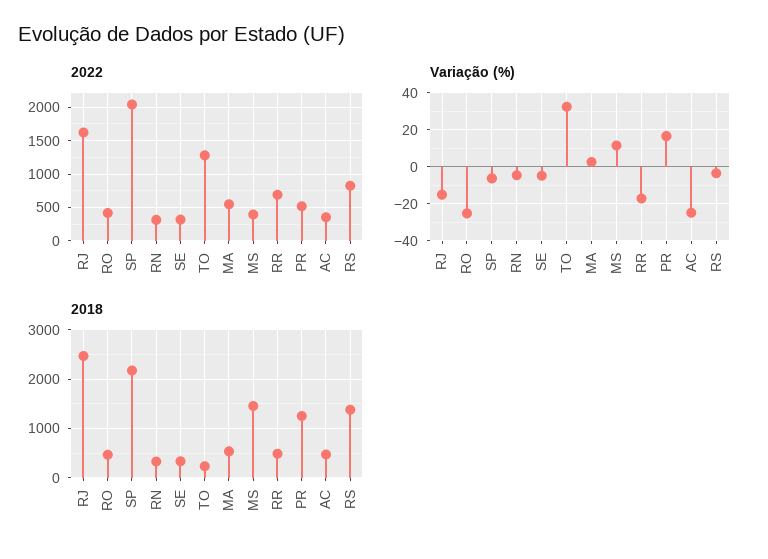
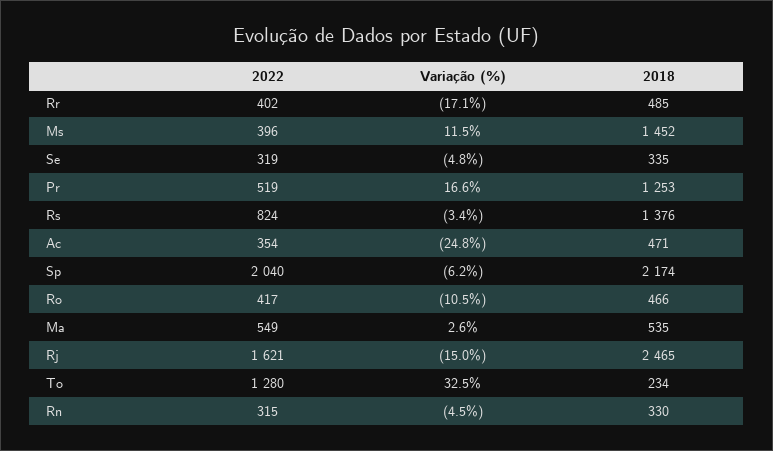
  {
    "2022": {
      "RJ": 1621,
      "RO": 417,
      "SP": 2040,
      "RN": 315,
      "SE": 319,
      "TO": 1280,
      "MA": 549,
      "MS": 396,
-     "RR": 700,
+     "RR": 402,
      "PR": 519,
      "AC": 354,
      "RS": 824
    },
    "Variação (%)": {
      "RJ": -15,
-     "RO": -25,
+     "RO": -10.5,
      "SP": -6.2,
      "RN": -4.5,
      "SE": -4.8,
      "TO": 32.5,
      "MA": 2.6,
      "MS": 11.5,
      "RR": -17.1,
      "PR": 16.6,
      "AC": -24.8,
      "RS": -3.4
    },
    "2018": {
      "RJ": 2465,
      "RO": 466,
      "SP": 2174,
      "RN": 330,
      "SE": 335,
      "TO": 234,
      "MA": 535,
      "MS": 1452,
      "RR": 485,
      "PR": 1253,
      "AC": 471,
      "RS": 1376
    }
  }

